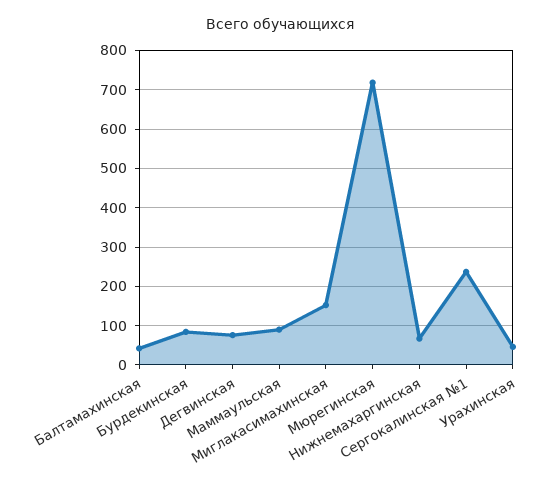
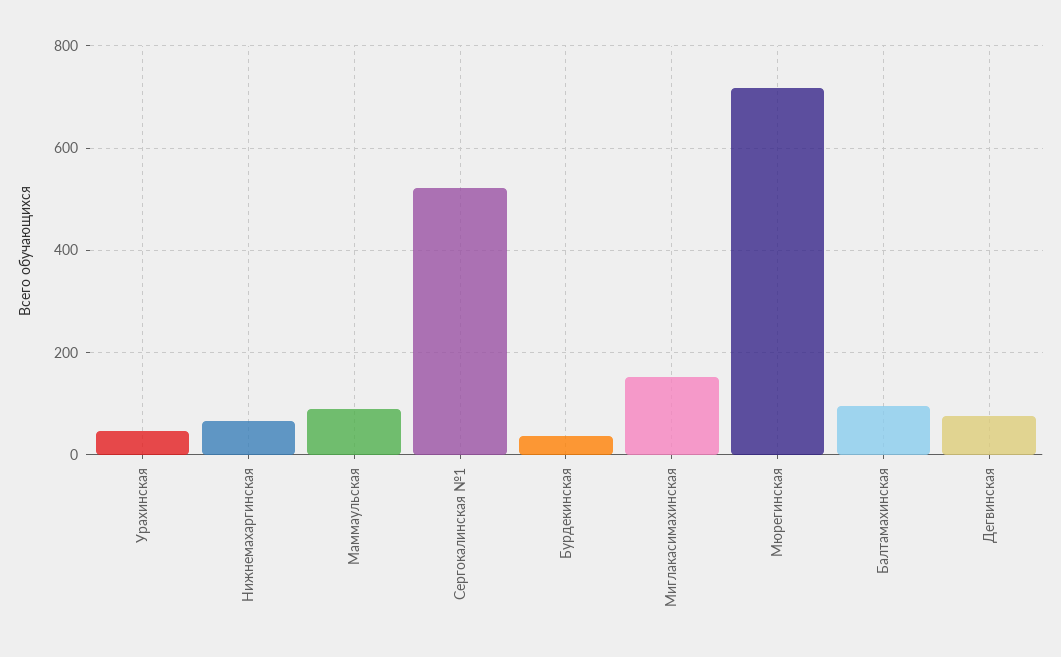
  {
-   "Балтамахинская": 40,
+   "Балтамахинская": 100,
-   "Бурдекинская": 80,
+   "Бурдекинская": 40,
    "Дегвинская": 80,
    "Маммаульская": 100,
    "Миглакасимахинская": 160,
    "Мюрегинская": 720,
    "Нижнемахаргинская": 60,
-   "Сергокалинская №1": 240,
+   "Сергокалинская №1": 520,
    "Урахинская": 40
  }

